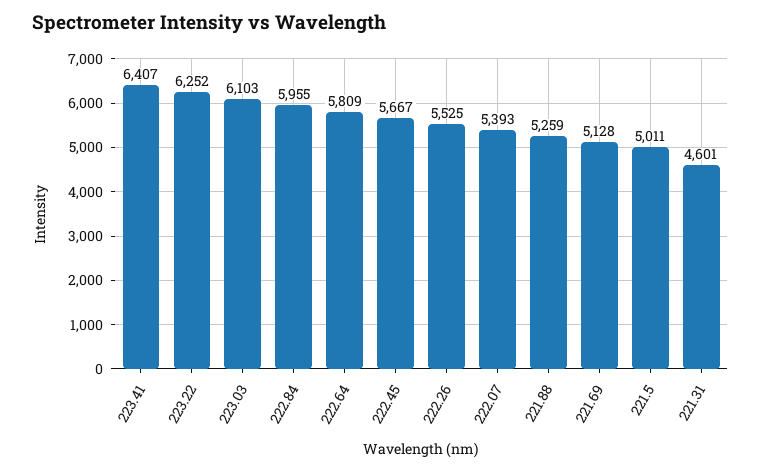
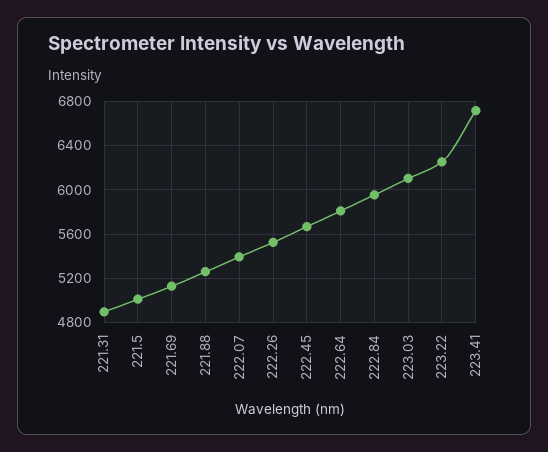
  {
-   "223.41": 6407,
+   "223.41": 6700,
    "223.22": 6252,
    "223.03": 6103,
    "222.84": 5955,
    "222.64": 5809,
    "222.45": 5667,
    "222.26": 5525,
    "222.07": 5393,
    "221.88": 5259,
    "221.69": 5128,
    "221.5": 5011,
-   "221.31": 4601
+   "221.31": 4900
  }

